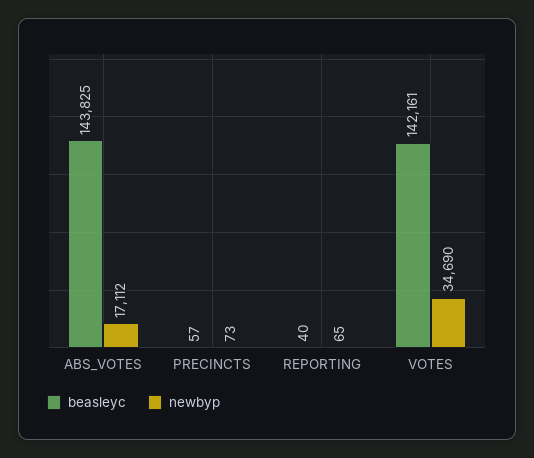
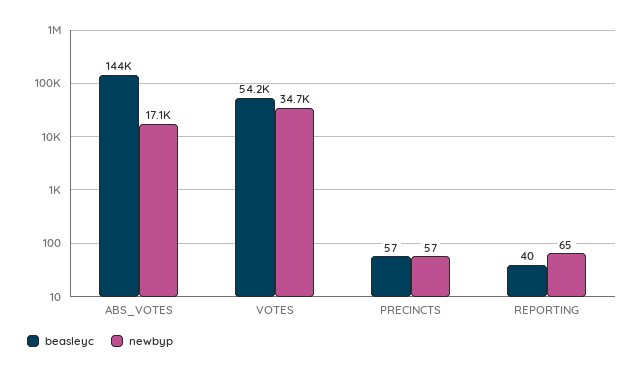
  {
    "beasleyc": {
      "ABS_VOTES": 143825,
      "PRECINCTS": 57,
      "REPORTING": 40,
-     "VOTES": 142161
+     "VOTES": 54200
    },
    "newbyp": {
      "ABS_VOTES": 17112,
-     "PRECINCTS": 73,
+     "PRECINCTS": 57,
      "REPORTING": 65,
      "VOTES": 34690
    }
  }

